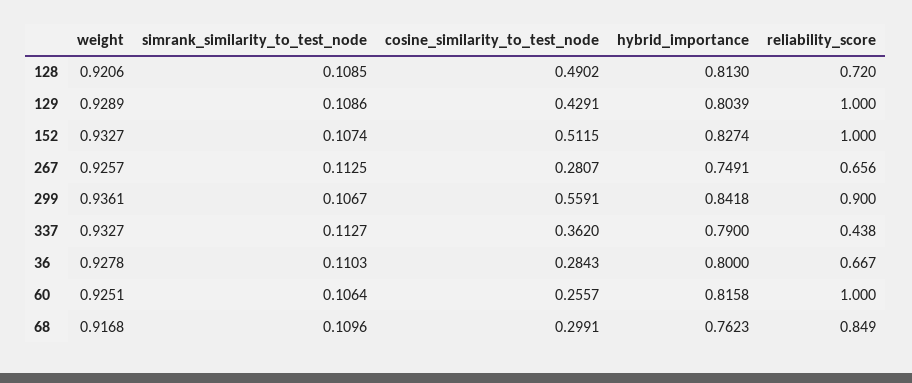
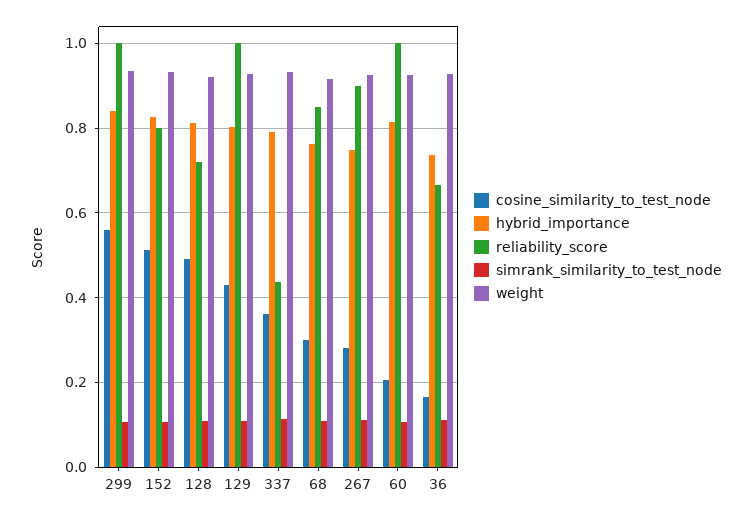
  {
    "weight": {
      "128": 0.9206,
      "129": 0.9289,
      "152": 0.9327,
      "267": 0.9257,
      "299": 0.9361,
      "337": 0.9327,
      "36": 0.9278,
      "60": 0.9251,
      "68": 0.9168
    },
    "simrank_similarity_to_test_node": {
      "128": 0.1085,
      "129": 0.1086,
      "152": 0.1074,
      "267": 0.1125,
      "299": 0.1067,
      "337": 0.1127,
      "36": 0.1103,
      "60": 0.1064,
      "68": 0.1096
    },
    "cosine_similarity_to_test_node": {
      "128": 0.4902,
      "129": 0.4291,
      "152": 0.5115,
      "267": 0.2807,
      "299": 0.5591,
      "337": 0.362,
-     "36": 0.2843,
+     "36": 0.16,
-     "60": 0.2557,
+     "60": 0.2,
      "68": 0.2991
    },
    "hybrid_importance": {
      "128": 0.813,
      "129": 0.8039,
      "152": 0.8274,
      "267": 0.7491,
      "299": 0.8418,
      "337": 0.79,
-     "36": 0.8,
+     "36": 0.74,
      "60": 0.8158,
      "68": 0.7623
    },
    "reliability_score": {
      "128": 0.72,
      "129": 1,
-     "152": 1,
+     "152": 0.8,
-     "267": 0.656,
+     "267": 0.9,
-     "299": 0.9,
+     "299": 1,
      "337": 0.438,
      "36": 0.667,
      "60": 1,
      "68": 0.849
    }
  }

